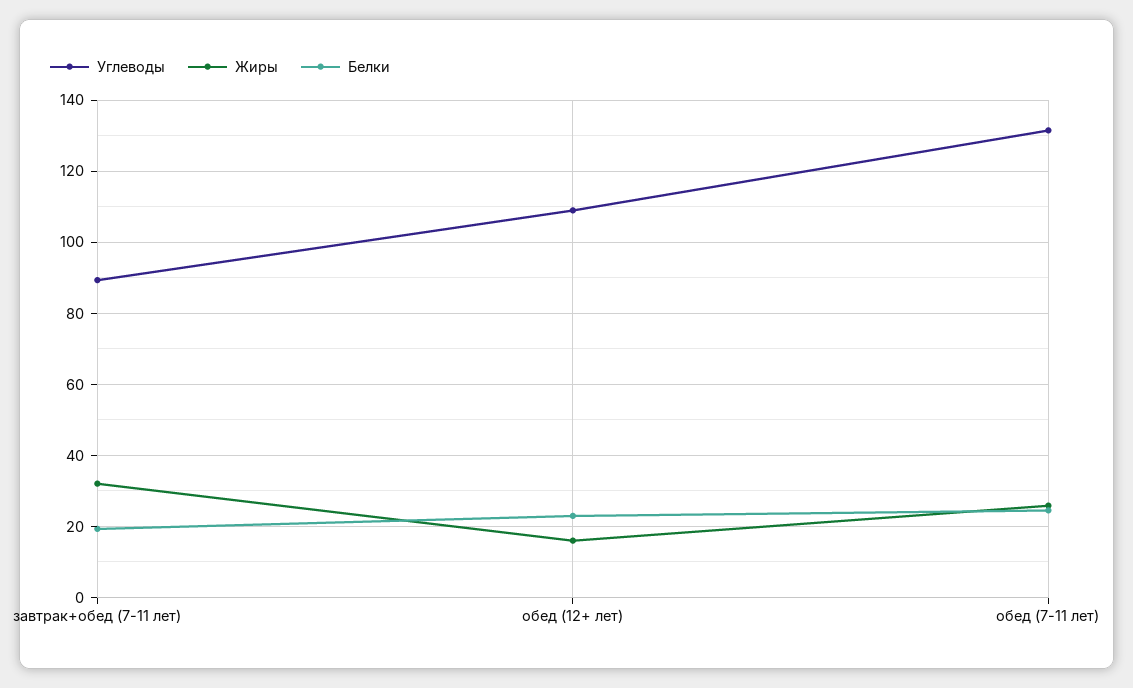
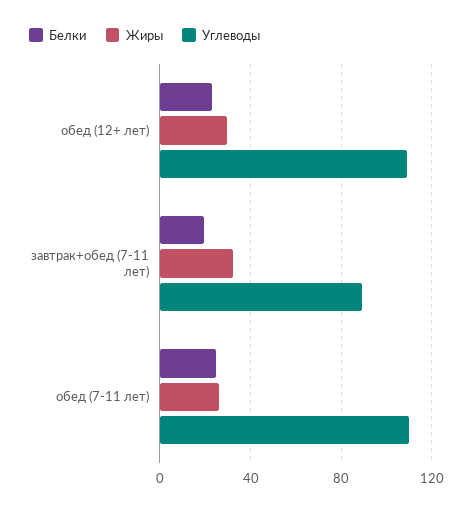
  {
    "Углеводы": {
      "завтрак+обед (7-11 лет)": 90,
      "обед (12+ лет)": 108,
-     "обед (7-11 лет)": 132
+     "обед (7-11 лет)": 110
    },
    "Жиры": {
      "завтрак+обед (7-11 лет)": 32,
-     "обед (12+ лет)": 16,
+     "обед (12+ лет)": 30,
      "обед (7-11 лет)": 26
    },
    "Белки": {
      "завтрак+обед (7-11 лет)": 20,
      "обед (12+ лет)": 22,
      "обед (7-11 лет)": 24
    }
  }

